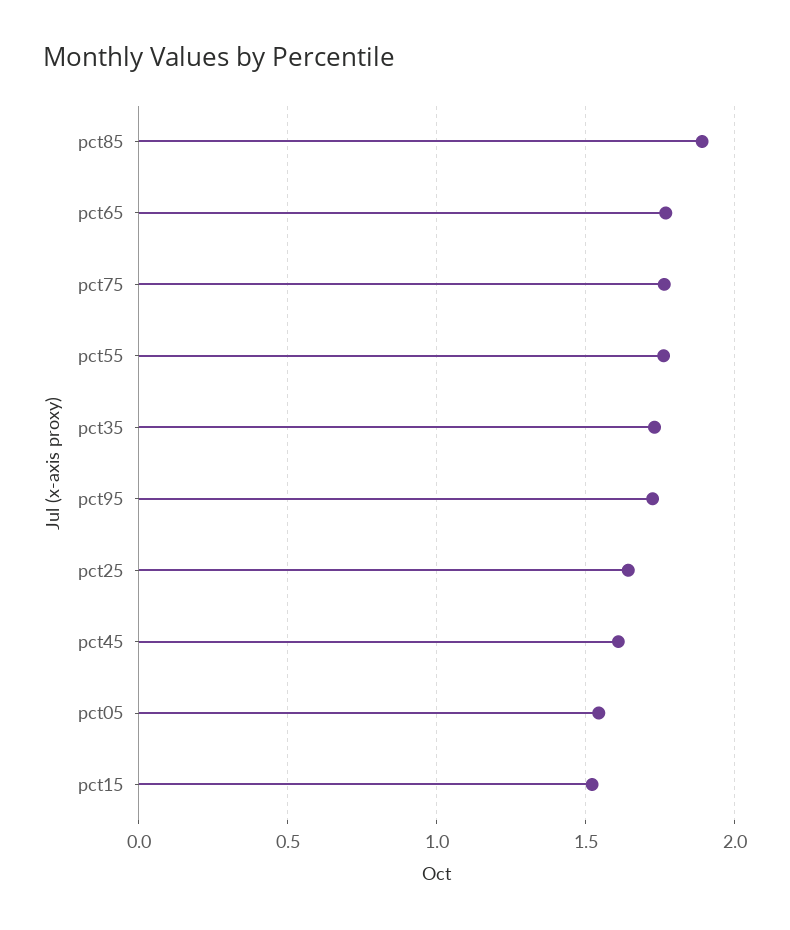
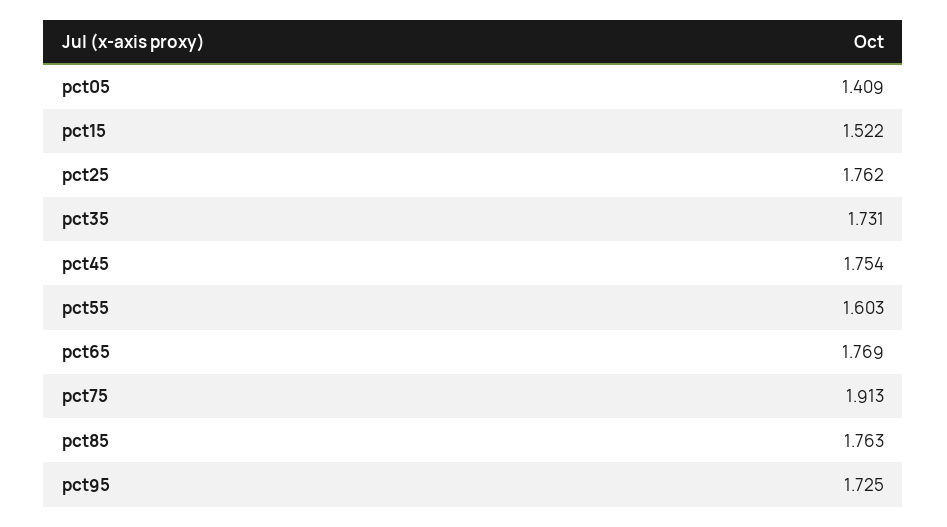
  {
-   "pct85": 1.9,
+   "pct85": 1.763,
    "pct65": 1.769,
-   "pct75": 1.75,
+   "pct75": 1.913,
-   "pct55": 1.75,
+   "pct55": 1.603,
    "pct35": 1.731,
    "pct95": 1.725,
-   "pct25": 1.65,
+   "pct25": 1.762,
-   "pct45": 1.6,
+   "pct45": 1.754,
-   "pct05": 1.55,
+   "pct05": 1.409,
    "pct15": 1.522
  }

